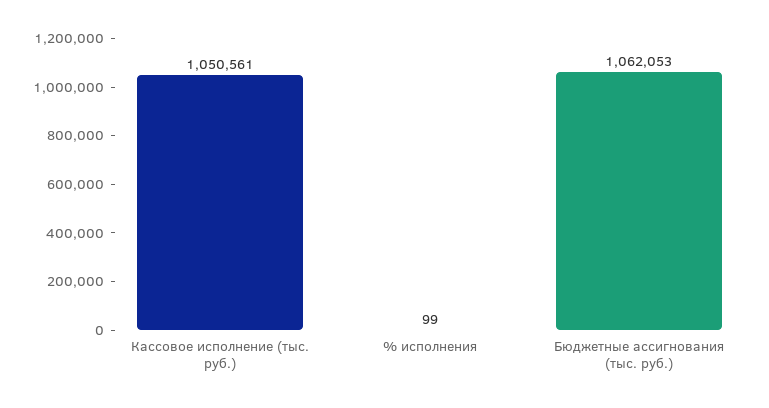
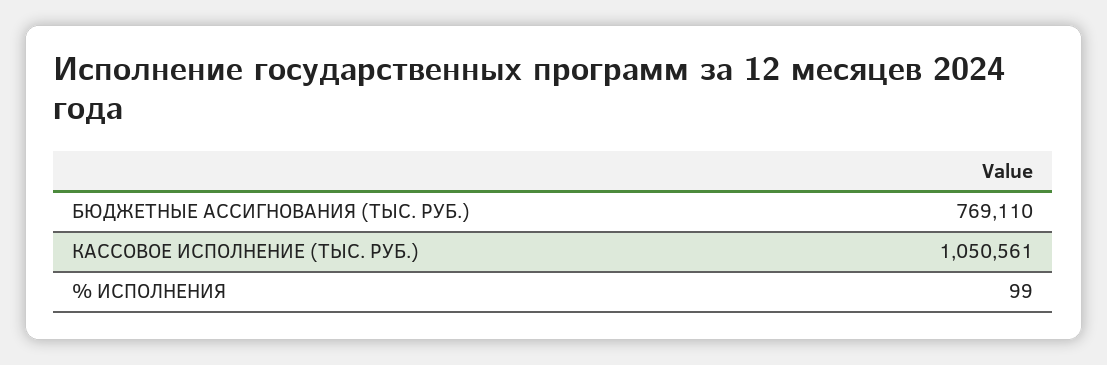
  {
    "Кассовое исполнение (тыс. руб.)": 1050561,
    "% исполнения": 99,
-   "Бюджетные ассигнования (тыс. руб.)": 1062053
+   "Бюджетные ассигнования (тыс. руб.)": 769110
  }

